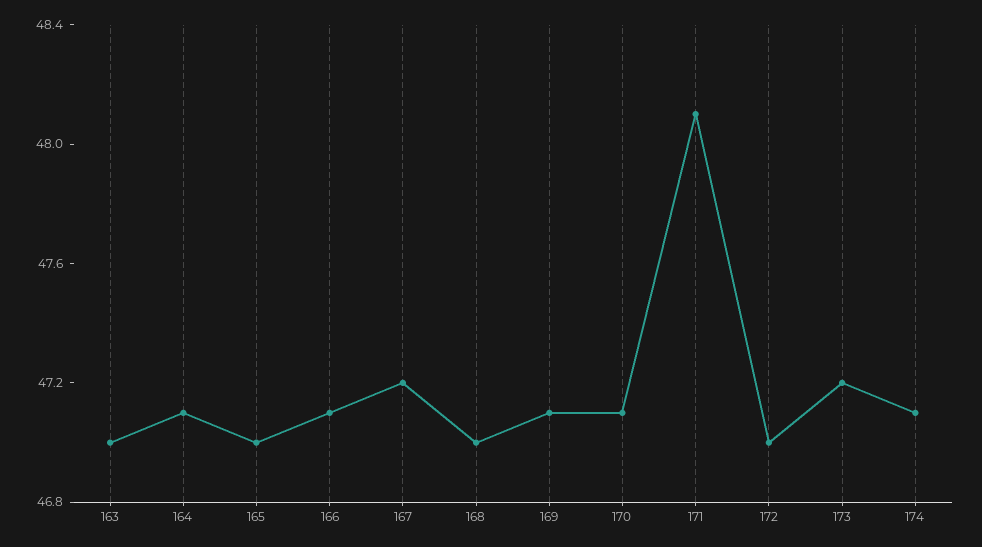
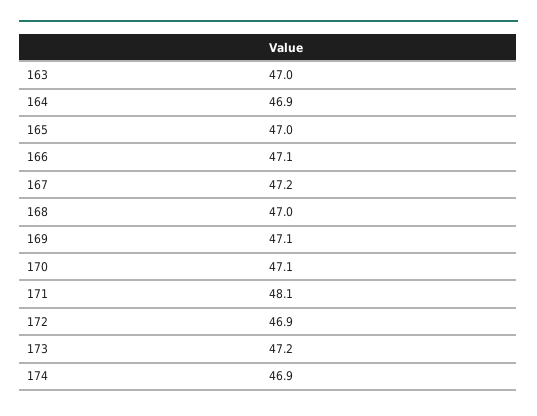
  {
    "163": 47,
-   "164": 47.1,
+   "164": 46.9,
    "165": 47,
    "166": 47.1,
    "167": 47.2,
    "168": 47,
    "169": 47.1,
    "170": 47.1,
    "171": 48.1,
-   "172": 47,
+   "172": 46.9,
    "173": 47.2,
-   "174": 47.1
+   "174": 46.9
  }

